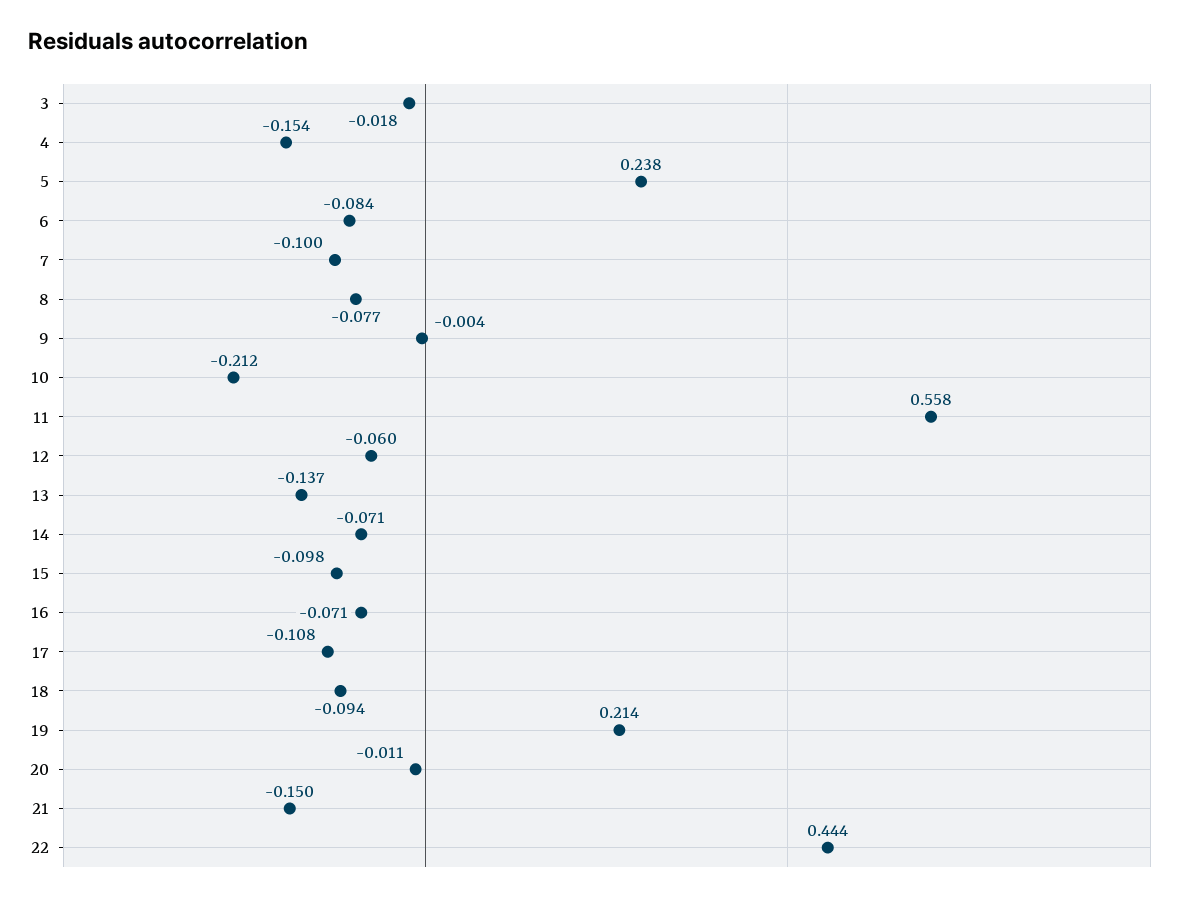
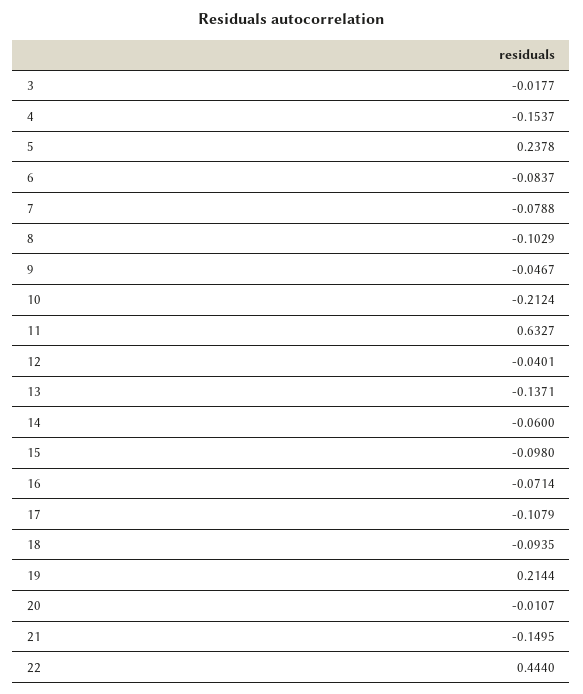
  {
    "3": -0.0177,
    "4": -0.1537,
    "5": 0.2378,
    "6": -0.0837,
-   "7": -0.1,
+   "7": -0.0788,
-   "8": -0.077,
+   "8": -0.1029,
-   "9": -0.004,
+   "9": -0.0467,
    "10": -0.2124,
-   "11": 0.558,
+   "11": 0.6327,
-   "12": -0.06,
+   "12": -0.0401,
    "13": -0.1371,
-   "14": -0.071,
+   "14": -0.06,
    "15": -0.098,
    "16": -0.0714,
    "17": -0.1079,
    "18": -0.0935,
    "19": 0.2144,
    "20": -0.0107,
    "21": -0.1495,
    "22": 0.444
  }

